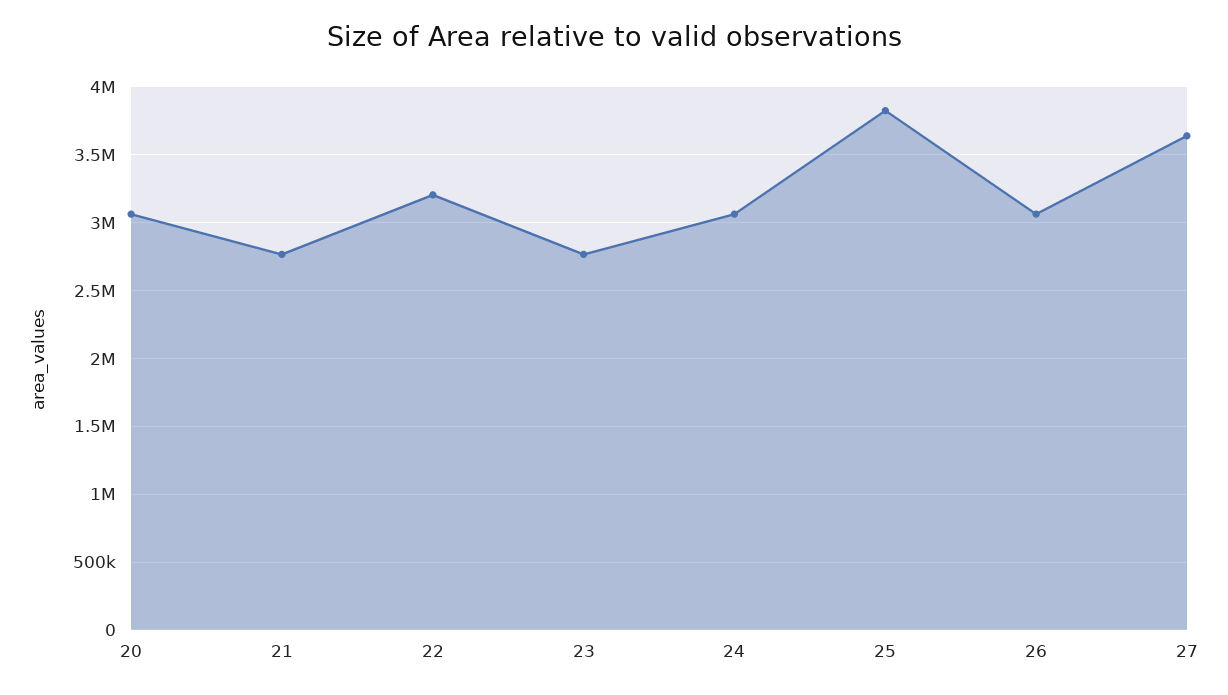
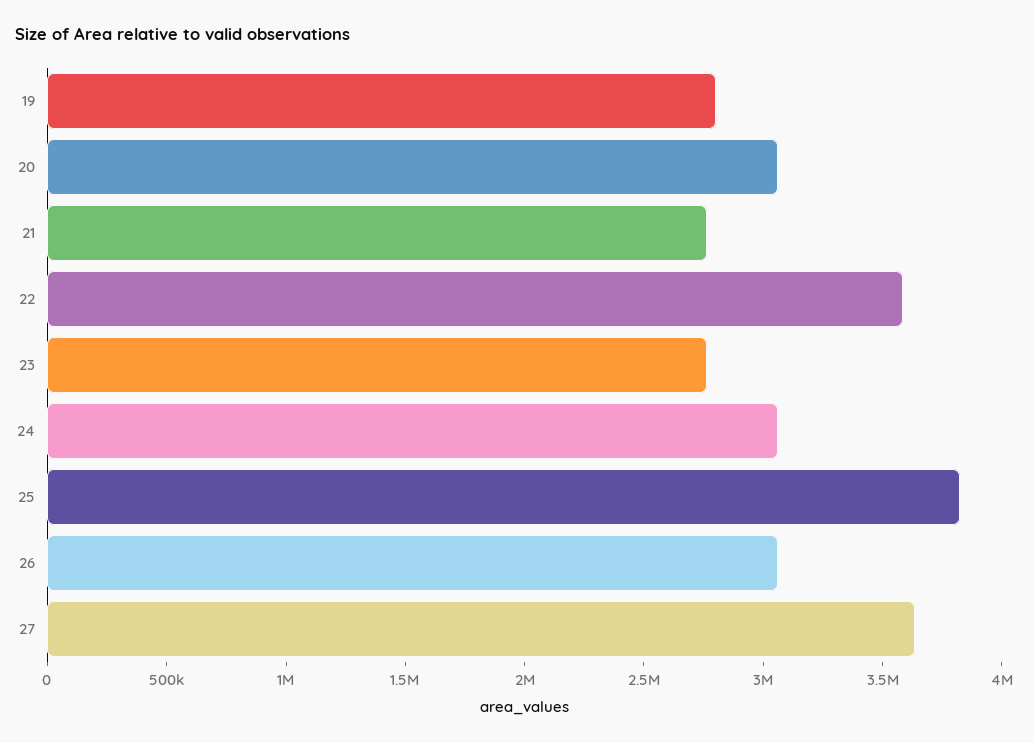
  {
    "20": 3050000,
    "21": 2750000,
-   "22": 3200000,
+   "22": 3600000,
    "23": 2750000,
    "24": 3050000,
    "25": 3800000,
    "26": 3050000,
-   "27": 3650000
+   "27": 3650000,
+   "19": 2800000
  }

